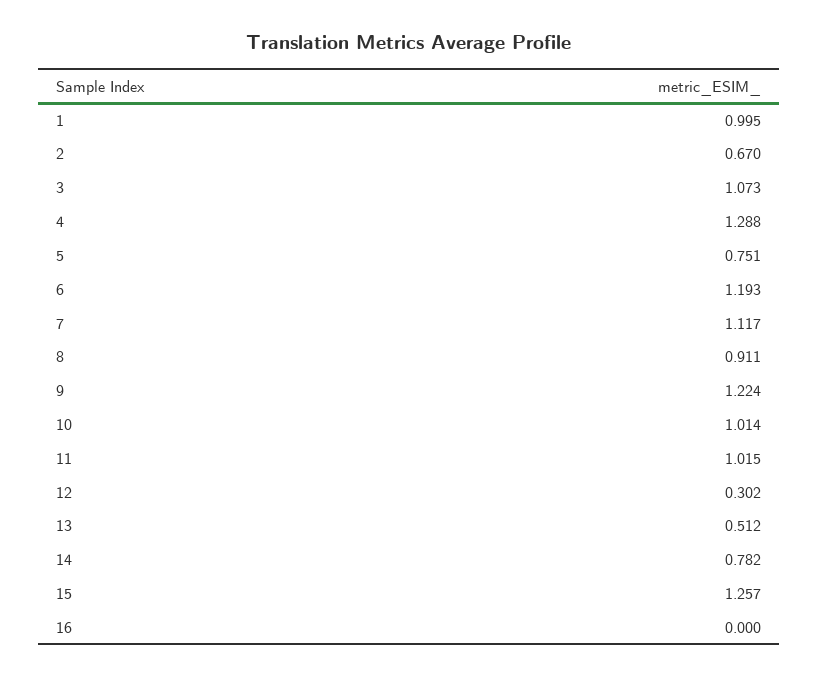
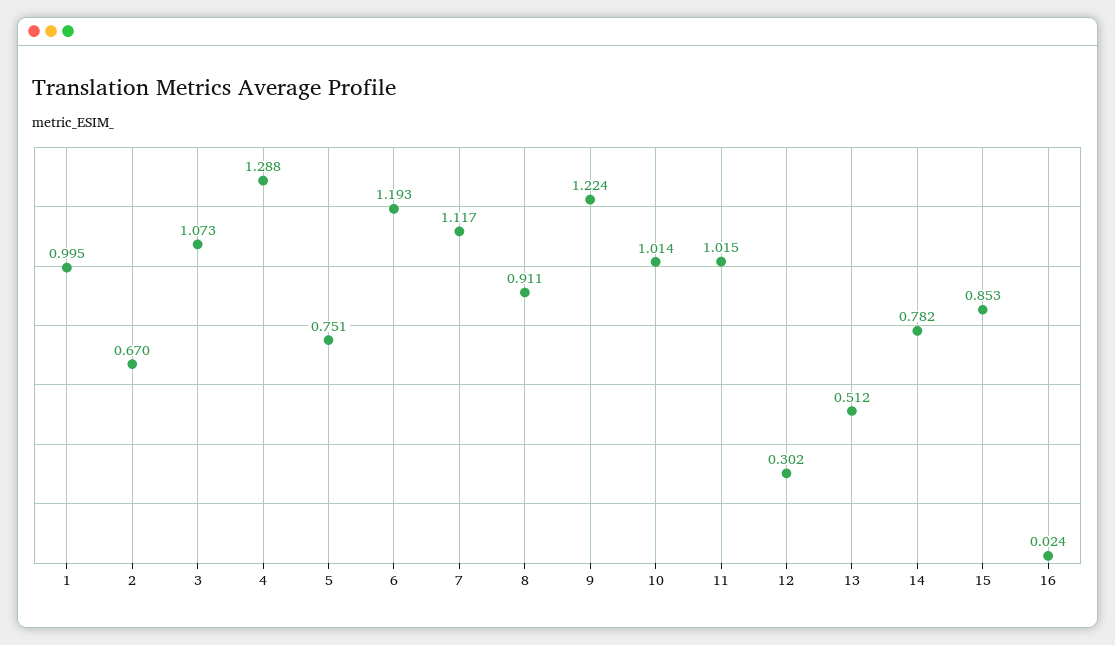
  {
    "1": 0.995,
    "2": 0.67,
    "3": 1.073,
    "4": 1.288,
    "5": 0.751,
    "6": 1.193,
    "7": 1.117,
    "8": 0.911,
    "9": 1.224,
    "10": 1.014,
    "11": 1.015,
    "12": 0.302,
    "13": 0.512,
    "14": 0.782,
-   "15": 1.257,
+   "15": 0.853,
-   "16": 0
+   "16": 0.024
  }

